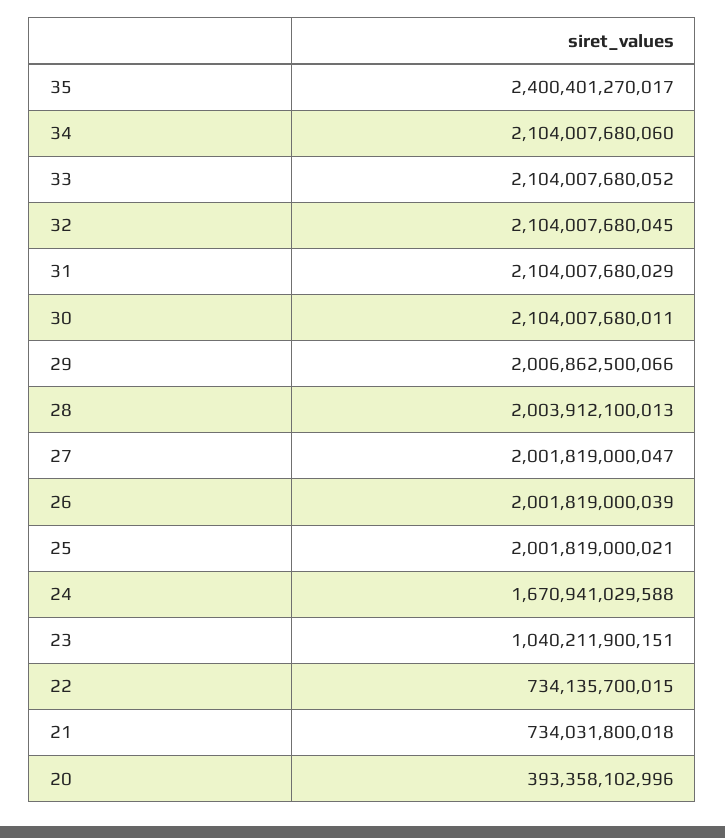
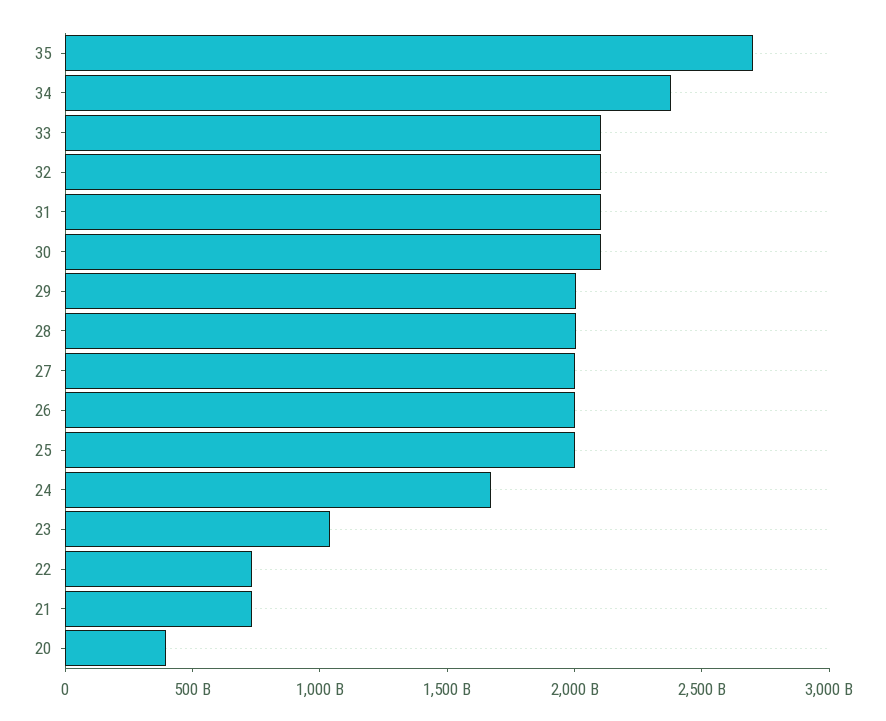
  {
-   "35": 2400401270017,
+   "35": 2700000000000,
-   "34": 2104007680060,
+   "34": 2400000000000,
    "33": 2104007680052,
    "32": 2104007680045,
    "31": 2104007680029,
    "30": 2104007680011,
    "29": 2006862500066,
    "28": 2003912100013,
    "27": 2001819000047,
    "26": 2001819000039,
    "25": 2001819000021,
    "24": 1670941029588,
    "23": 1040211900151,
    "22": 734135700015,
    "21": 734031800018,
    "20": 393358102996
  }

